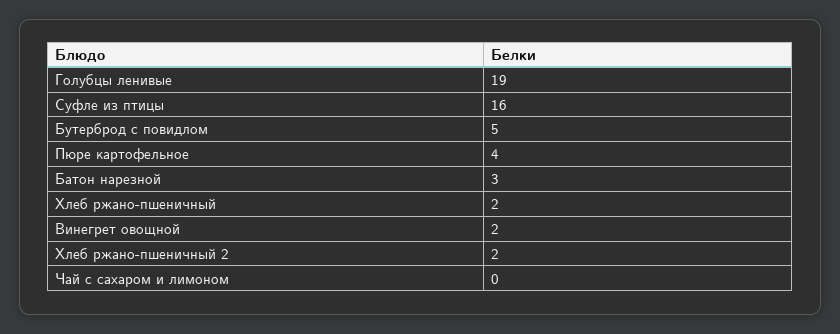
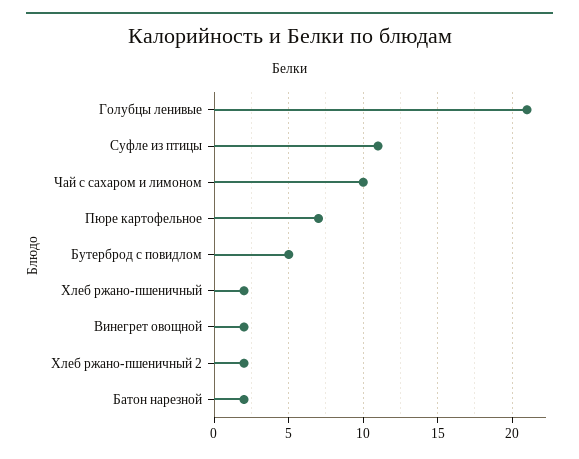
  {
-   "Голубцы ленивые": 19,
+   "Голубцы ленивые": 21,
-   "Суфле из птицы": 16,
+   "Суфле из птицы": 11,
    "Бутерброд с повидлом": 5,
-   "Пюре картофельное": 4,
+   "Пюре картофельное": 7,
-   "Батон нарезной": 3,
+   "Батон нарезной": 2,
    "Хлеб ржано-пшеничный": 2,
    "Винегрет овощной": 2,
    "Хлеб ржано-пшеничный 2": 2,
-   "Чай с сахаром и лимоном": 0
+   "Чай с сахаром и лимоном": 10
  }

